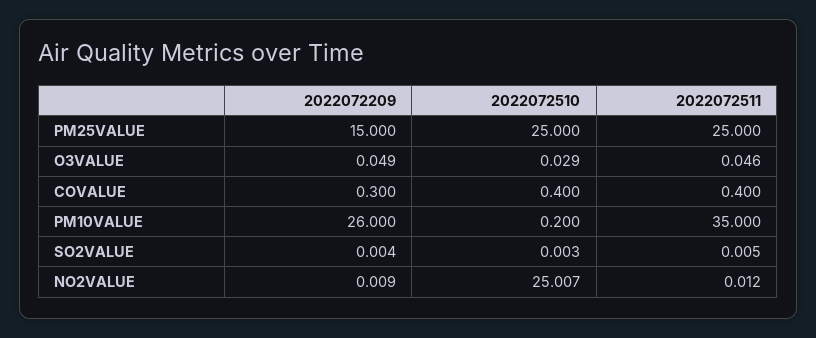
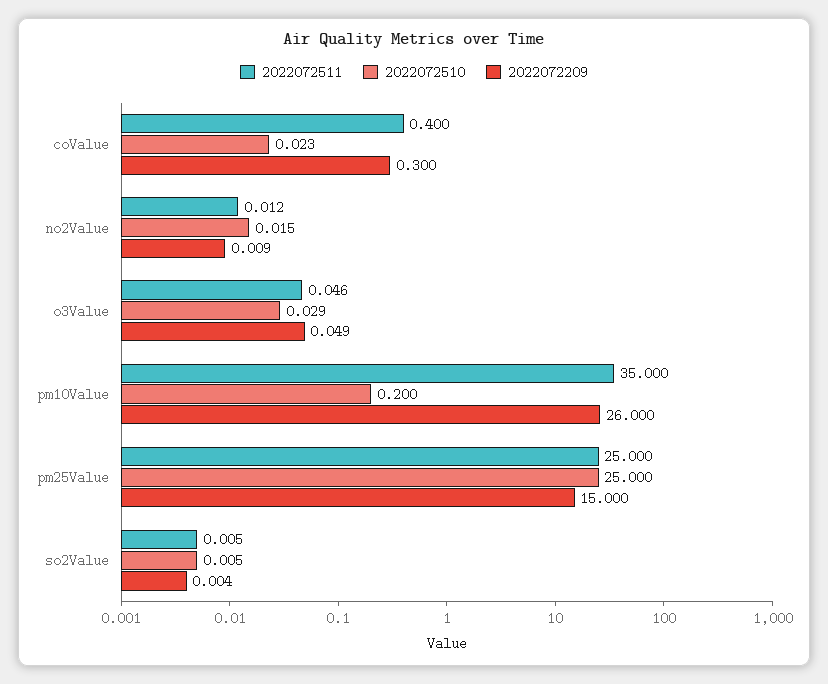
  {
    "2022072209": {
      "PM25VALUE": 15,
      "O3VALUE": 0.049,
      "COVALUE": 0.3,
      "PM10VALUE": 26,
      "SO2VALUE": 0.004,
      "NO2VALUE": 0.009
    },
    "2022072510": {
      "PM25VALUE": 25,
      "O3VALUE": 0.029,
-     "COVALUE": 0.4,
+     "COVALUE": 0.023,
      "PM10VALUE": 0.2,
-     "SO2VALUE": 0.003,
+     "SO2VALUE": 0.005,
-     "NO2VALUE": 25.007
+     "NO2VALUE": 0.015
    },
    "2022072511": {
      "PM25VALUE": 25,
      "O3VALUE": 0.046,
      "COVALUE": 0.4,
      "PM10VALUE": 35,
      "SO2VALUE": 0.005,
      "NO2VALUE": 0.012
    }
  }

